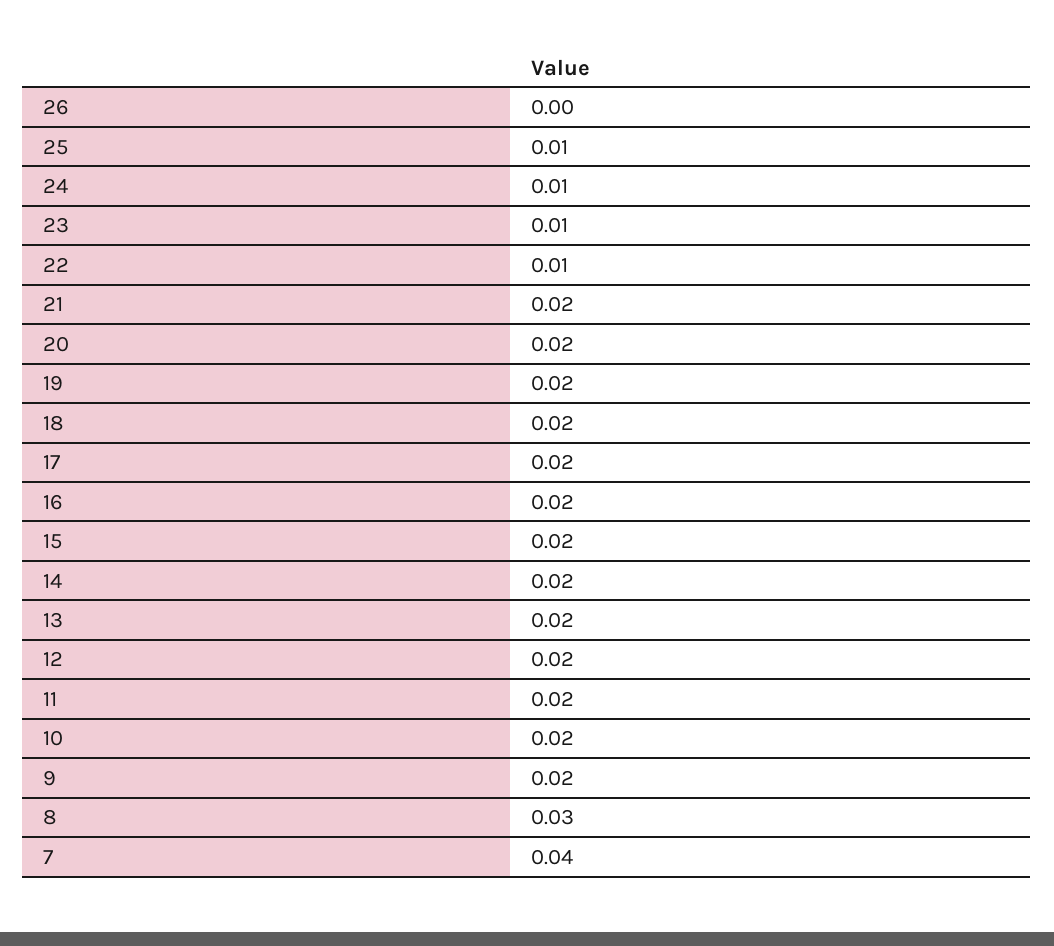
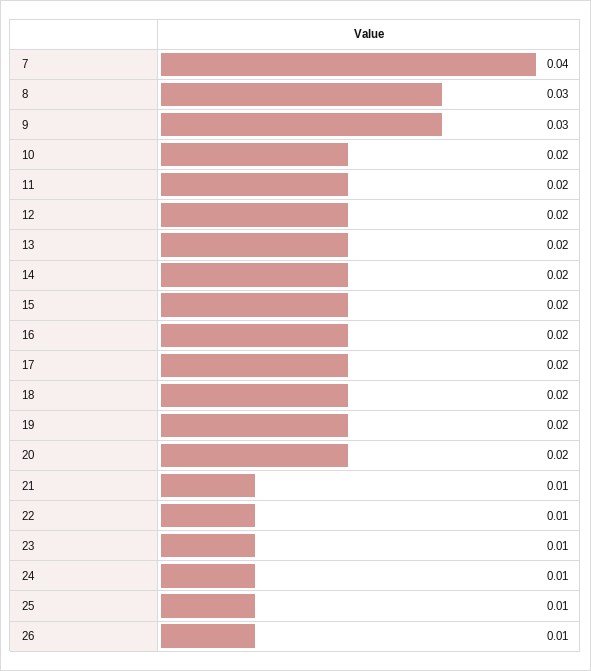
  {
-   "26": 0,
+   "26": 0.01,
    "25": 0.01,
    "24": 0.01,
    "23": 0.01,
    "22": 0.01,
-   "21": 0.02,
+   "21": 0.01,
    "20": 0.02,
    "19": 0.02,
    "18": 0.02,
    "17": 0.02,
    "16": 0.02,
    "15": 0.02,
    "14": 0.02,
    "13": 0.02,
    "12": 0.02,
    "11": 0.02,
    "10": 0.02,
-   "9": 0.02,
+   "9": 0.03,
    "8": 0.03,
    "7": 0.04
  }

